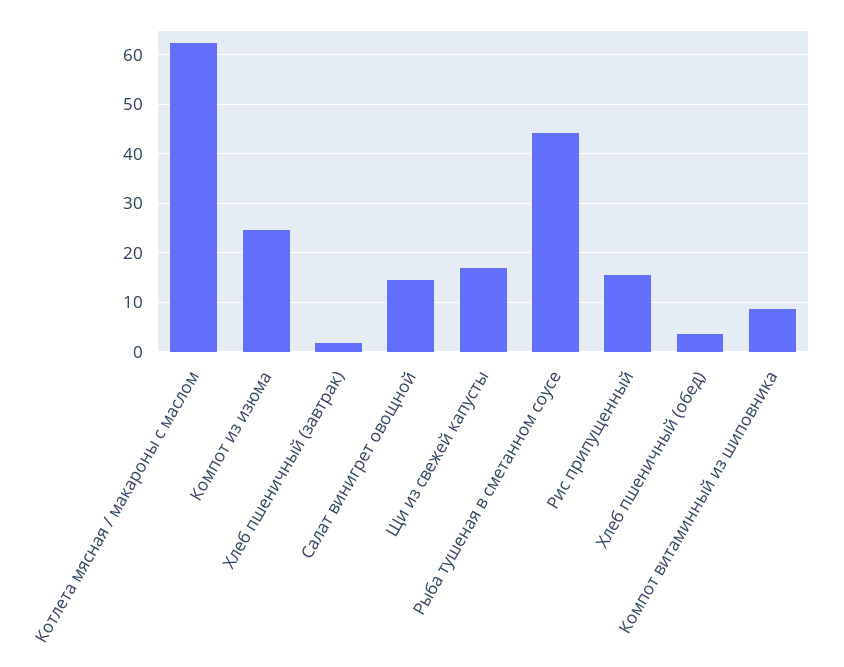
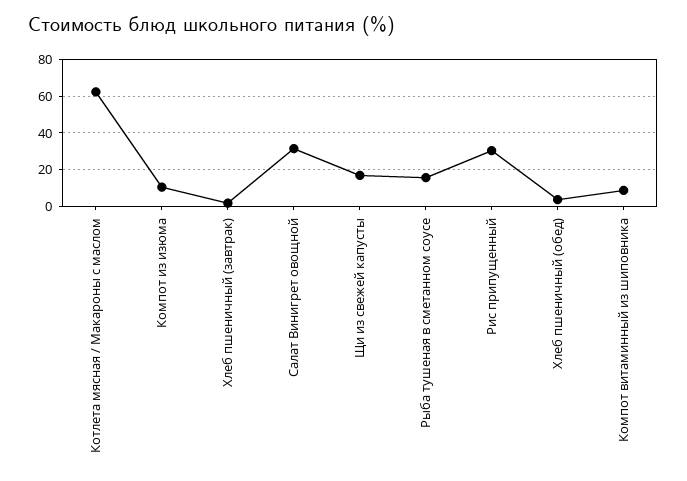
  {
    "Котлета мясная / макароны с маслом": 62,
-   "Компот из изюма": 24,
+   "Компот из изюма": 10,
    "Хлеб пшеничный (завтрак)": 2,
-   "Салат винигрет овощной": 14,
+   "Салат винигрет овощной": 30,
    "Щи из свежей капусты": 16,
-   "Рыба тушеная в сметанном соусе": 44,
+   "Рыба тушеная в сметанном соусе": 15,
-   "Рис припущенный": 16,
+   "Рис припущенный": 30,
    "Хлеб пшеничный (обед)": 4,
    "Компот витаминный из шиповника": 8
  }

